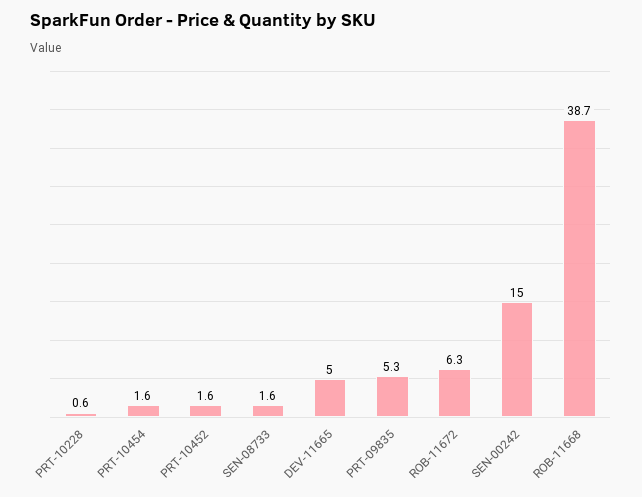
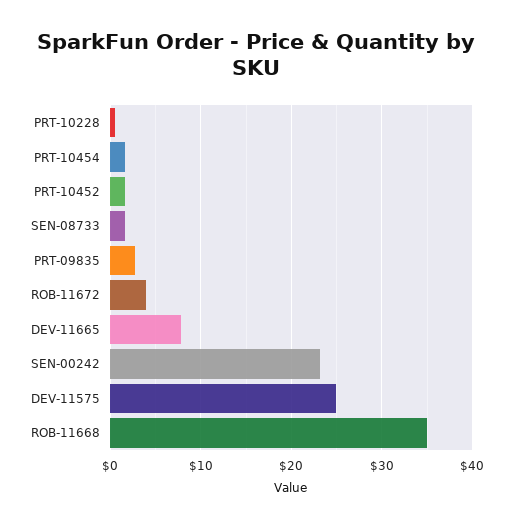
  {
    "PRT-10228": 0.6,
    "PRT-10454": 1.6,
    "PRT-10452": 1.6,
    "SEN-08733": 1.6,
-   "DEV-11665": 5,
+   "DEV-11665": 8,
-   "PRT-09835": 5.3,
+   "PRT-09835": 3,
-   "ROB-11672": 6.3,
+   "ROB-11672": 4,
-   "SEN-00242": 15,
+   "SEN-00242": 23,
-   "ROB-11668": 38.7
+   "ROB-11668": 35,
+   "DEV-11575": 25
  }

